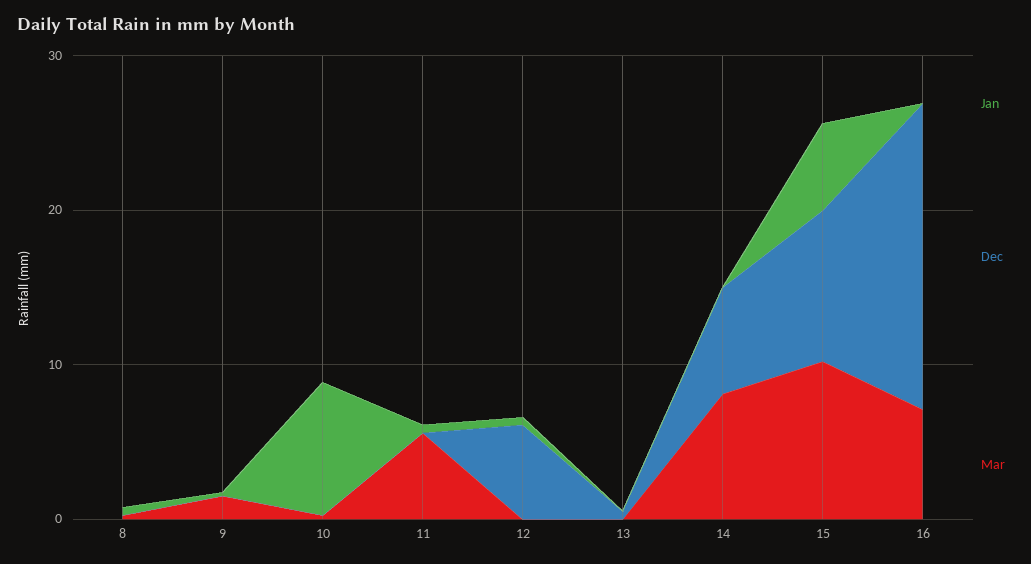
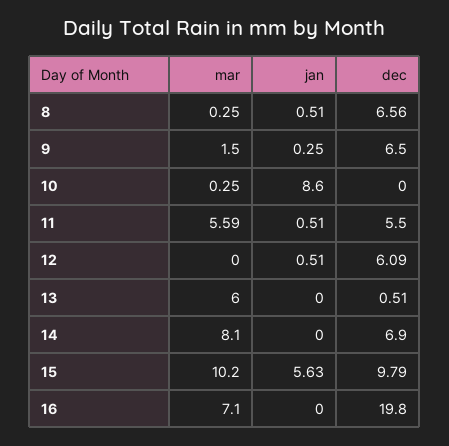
  {
    "Jan": {
      "8": 0.51,
      "9": 0.25,
      "10": 8.6,
      "11": 0.51,
      "12": 0.51,
      "13": 0,
      "14": 0,
      "15": 5.63,
      "16": 0
    },
    "Dec": {
-     "8": 0,
+     "8": 6.56,
-     "9": 0,
+     "9": 6.5,
      "10": 0,
-     "11": 0,
+     "11": 5.5,
      "12": 6.09,
      "13": 0.51,
      "14": 6.9,
      "15": 9.79,
      "16": 19.8
    },
    "Mar": {
      "8": 0.25,
      "9": 1.5,
      "10": 0.25,
      "11": 5.59,
      "12": 0,
-     "13": 0,
+     "13": 6,
      "14": 8.1,
      "15": 10.2,
      "16": 7.1
    }
  }

